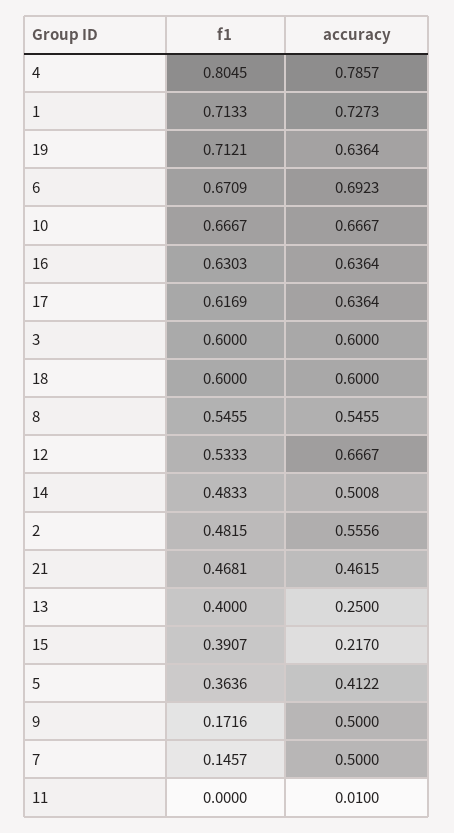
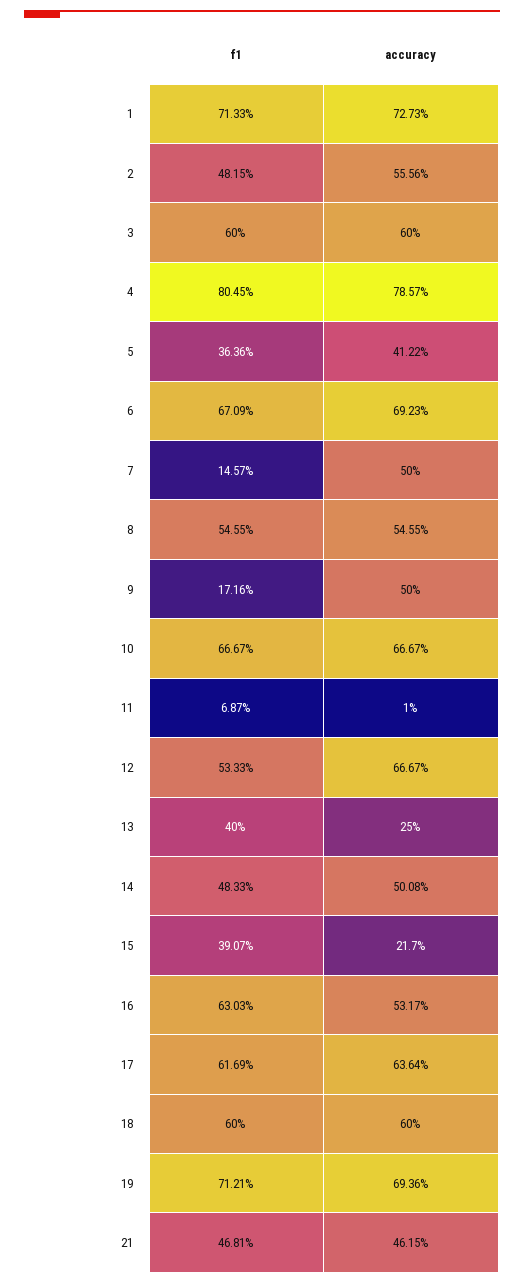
  {
    "f1": {
      "4": 0.8045,
      "1": 0.7133,
      "19": 0.7121,
      "6": 0.6709,
      "10": 0.6667,
      "16": 0.6303,
      "17": 0.6169,
      "3": 0.6,
      "18": 0.6,
      "8": 0.5455,
      "12": 0.5333,
      "14": 0.4833,
      "2": 0.4815,
      "21": 0.4681,
      "13": 0.4,
      "15": 0.3907,
      "5": 0.3636,
      "9": 0.1716,
      "7": 0.1457,
-     "11": 0
+     "11": 0.0687
    },
    "accuracy": {
      "4": 0.7857,
      "1": 0.7273,
-     "19": 0.6364,
+     "19": 0.6936,
      "6": 0.6923,
      "10": 0.6667,
-     "16": 0.6364,
+     "16": 0.5317,
      "17": 0.6364,
      "3": 0.6,
      "18": 0.6,
      "8": 0.5455,
      "12": 0.6667,
      "14": 0.5008,
      "2": 0.5556,
      "21": 0.4615,
      "13": 0.25,
      "15": 0.217,
      "5": 0.4122,
      "9": 0.5,
      "7": 0.5,
      "11": 0.01
    }
  }

